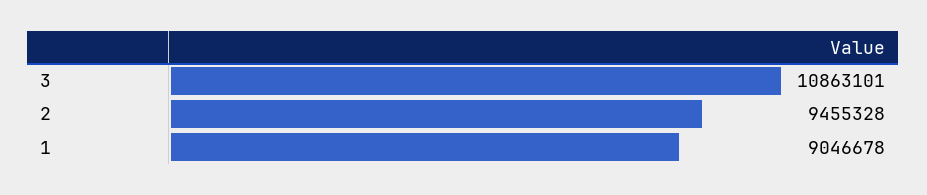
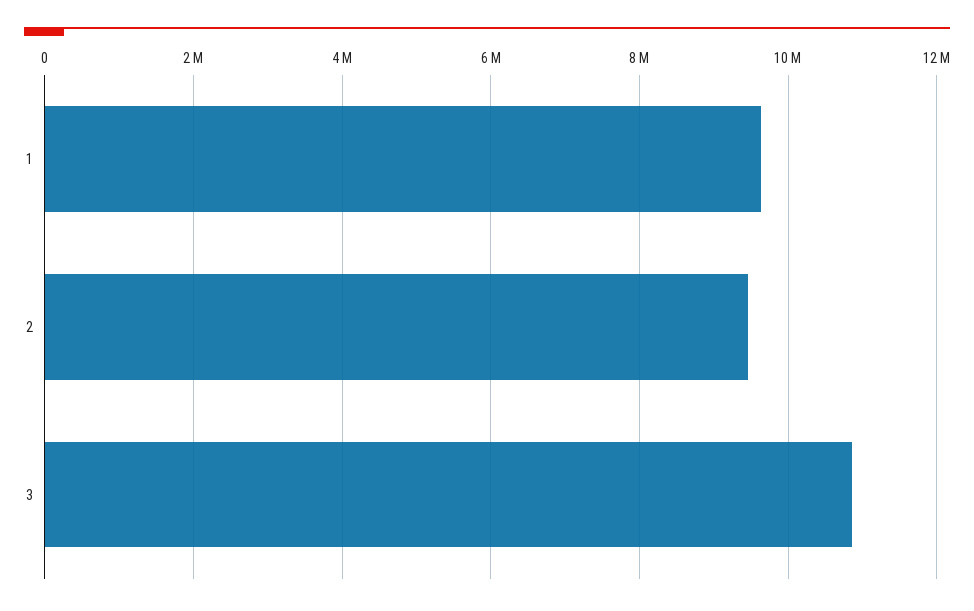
  {
    "3": 10863101,
    "2": 9455328,
-   "1": 9046678
+   "1": 9600000
  }

